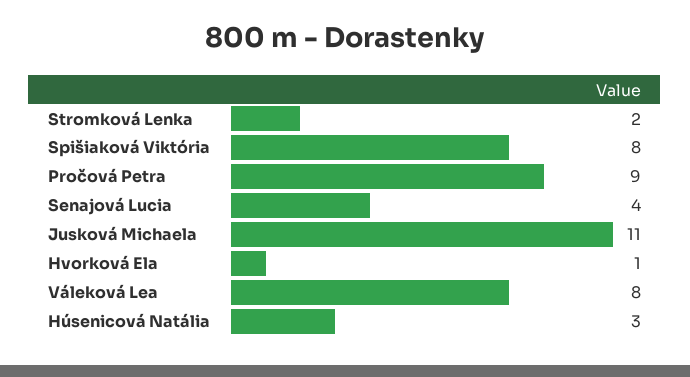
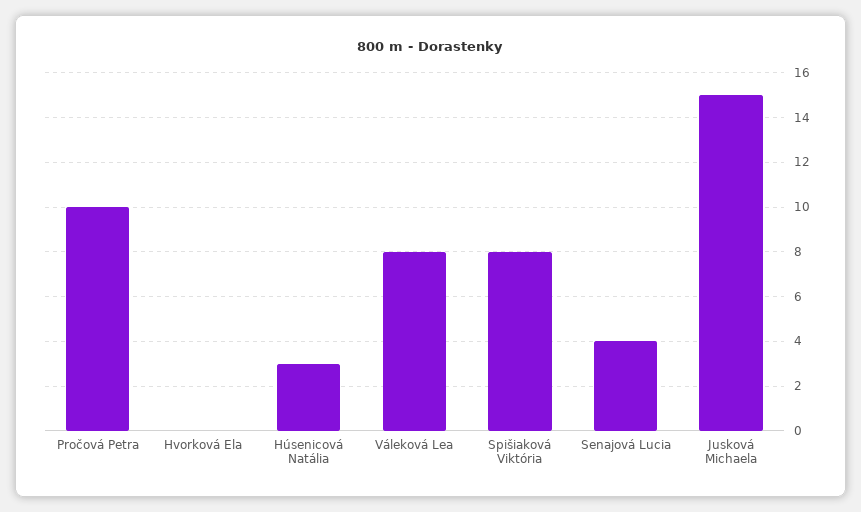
  {
-   "Stromková Lenka": 2,
    "Spišiaková Viktória": 8,
-   "Pročová Petra": 9,
+   "Pročová Petra": 10,
    "Senajová Lucia": 4,
-   "Jusková Michaela": 11,
+   "Jusková Michaela": 15,
-   "Hvorková Ela": 1,
+   "Hvorková Ela": 0,
    "Váleková Lea": 8,
    "Húsenicová Natália": 3
  }

